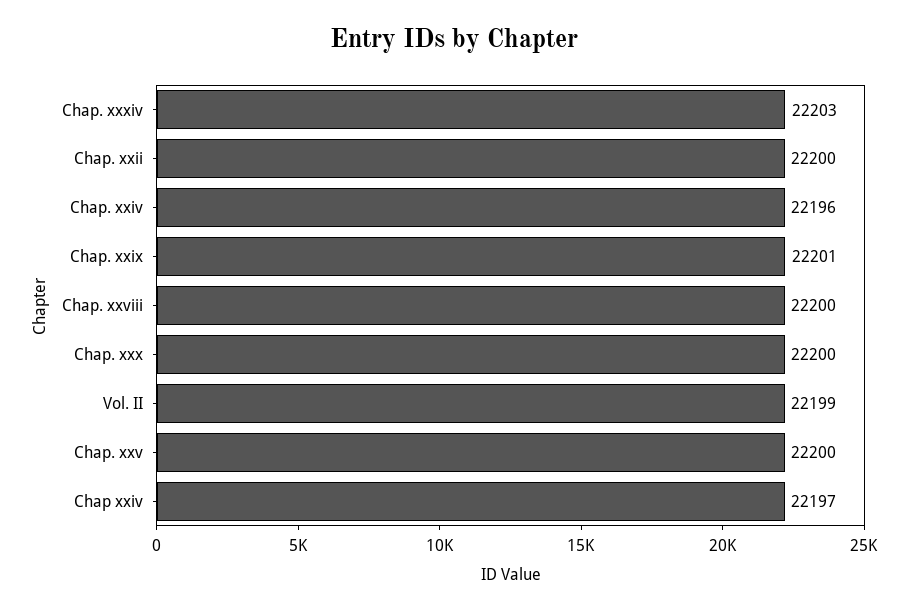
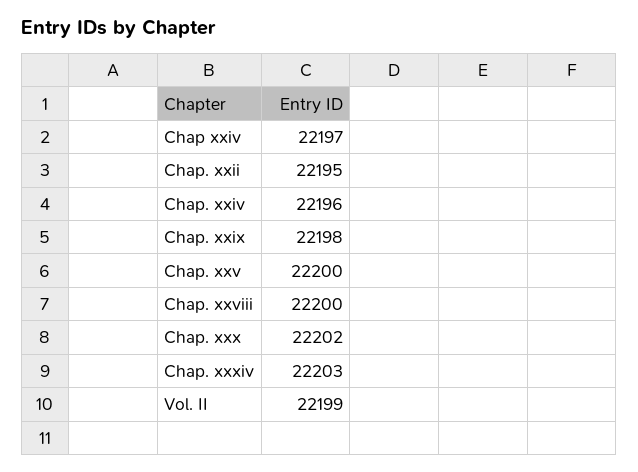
  {
    "Chap. xxxiv": 22203,
-   "Chap. xxii": 22200,
+   "Chap. xxii": 22195,
    "Chap. xxiv": 22196,
-   "Chap. xxix": 22201,
+   "Chap. xxix": 22198,
    "Chap. xxviii": 22200,
-   "Chap. xxx": 22200,
+   "Chap. xxx": 22202,
    "Vol. II": 22199,
    "Chap. xxv": 22200,
    "Chap xxiv": 22197
  }

